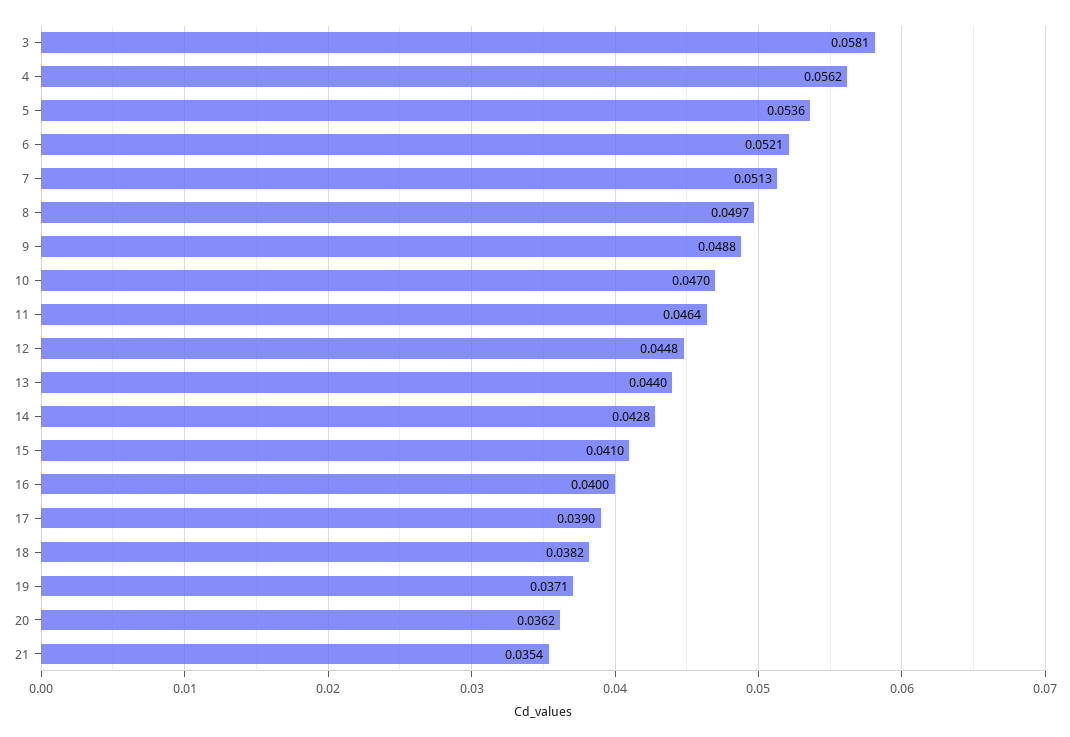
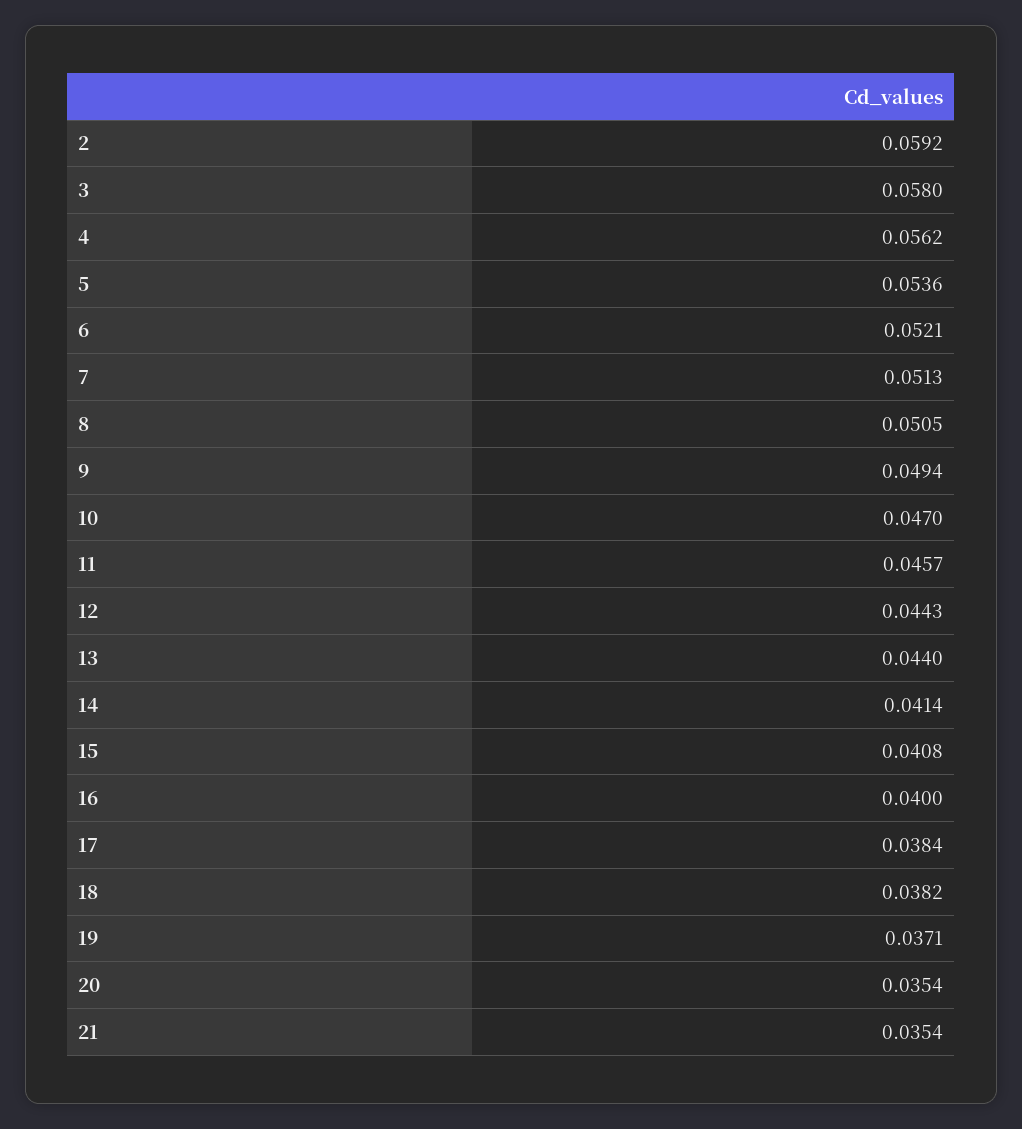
  {
-   "3": 0.0581,
+   "3": 0.058,
    "4": 0.0562,
    "5": 0.0536,
    "6": 0.0521,
    "7": 0.0513,
-   "8": 0.0497,
+   "8": 0.0505,
-   "9": 0.0488,
+   "9": 0.0494,
    "10": 0.047,
-   "11": 0.0464,
+   "11": 0.0457,
-   "12": 0.0448,
+   "12": 0.0443,
    "13": 0.044,
-   "14": 0.0428,
+   "14": 0.0414,
-   "15": 0.041,
+   "15": 0.0408,
    "16": 0.04,
-   "17": 0.039,
+   "17": 0.0384,
    "18": 0.0382,
    "19": 0.0371,
-   "20": 0.0362,
+   "20": 0.0354,
-   "21": 0.0354
+   "21": 0.0354,
+   "2": 0.0592
  }

